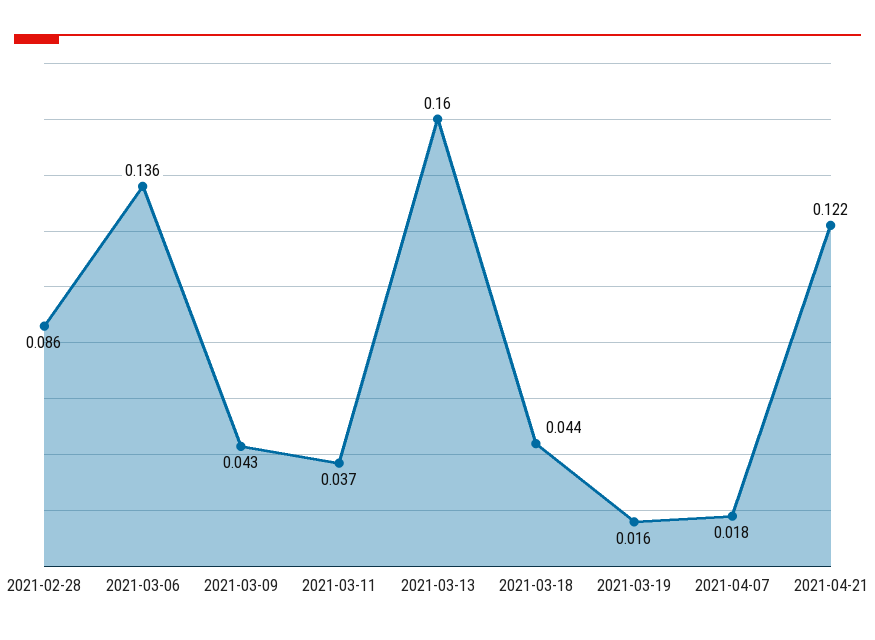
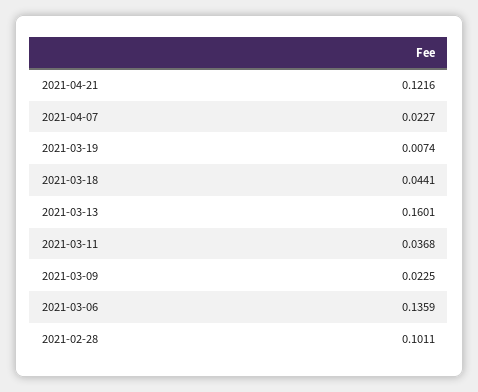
  {
-   "2021-02-28": 0.086,
+   "2021-02-28": 0.1011,
    "2021-03-06": 0.1359,
-   "2021-03-09": 0.043,
+   "2021-03-09": 0.0225,
    "2021-03-11": 0.0368,
    "2021-03-13": 0.1601,
    "2021-03-18": 0.0441,
-   "2021-03-19": 0.016,
+   "2021-03-19": 0.0074,
-   "2021-04-07": 0.018,
+   "2021-04-07": 0.0227,
    "2021-04-21": 0.1216
  }

